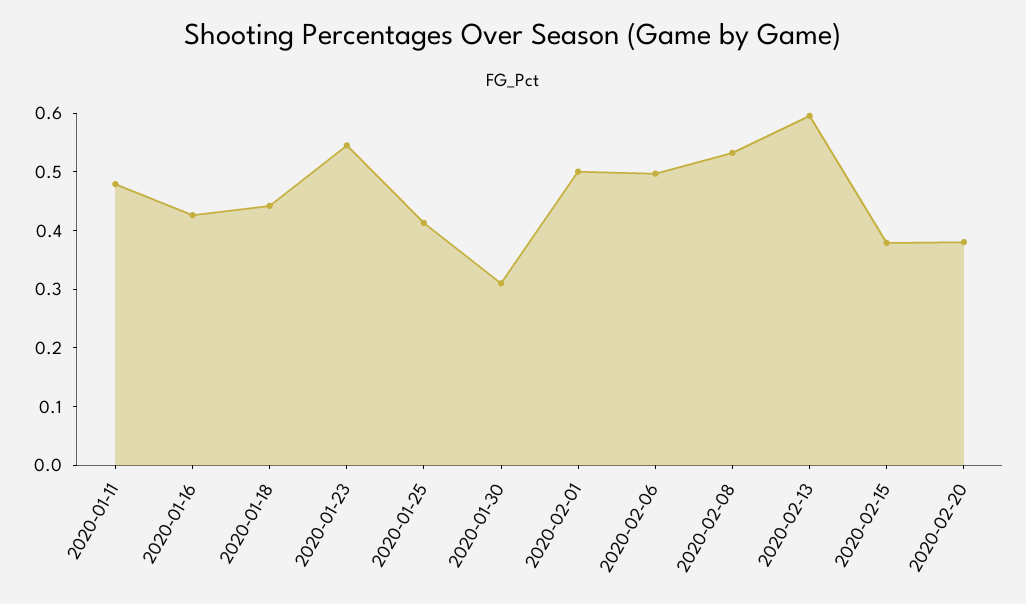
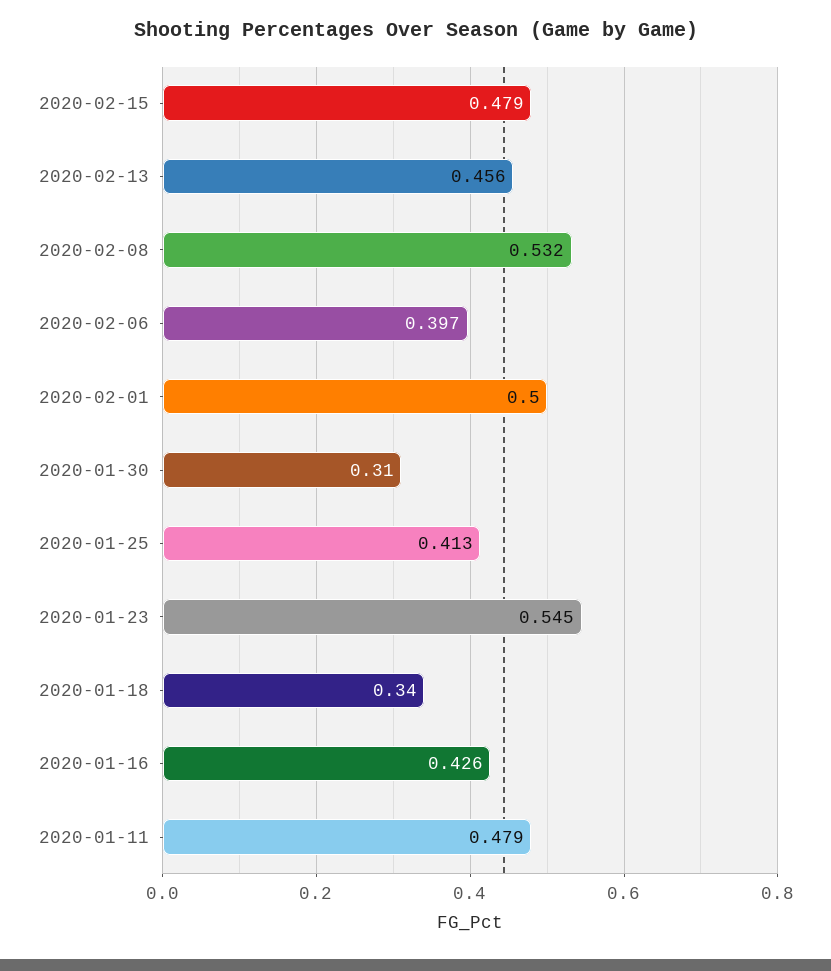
  {
    "2020-01-11": 0.479,
    "2020-01-16": 0.426,
-   "2020-01-18": 0.44,
+   "2020-01-18": 0.34,
    "2020-01-23": 0.545,
    "2020-01-25": 0.413,
    "2020-01-30": 0.31,
    "2020-02-01": 0.5,
-   "2020-02-06": 0.5,
+   "2020-02-06": 0.397,
    "2020-02-08": 0.532,
-   "2020-02-13": 0.6,
+   "2020-02-13": 0.456,
-   "2020-02-15": 0.38,
+   "2020-02-15": 0.479
-   "2020-02-20": 0.38
  }

